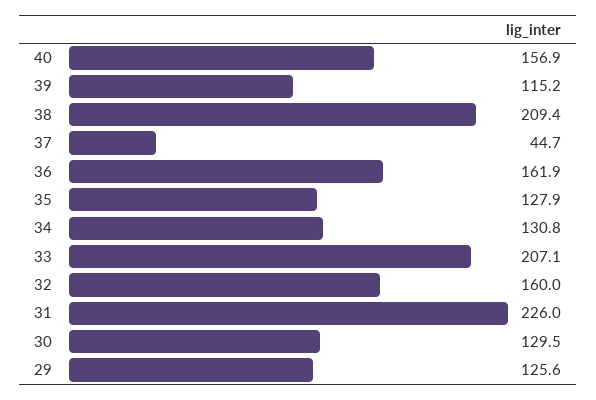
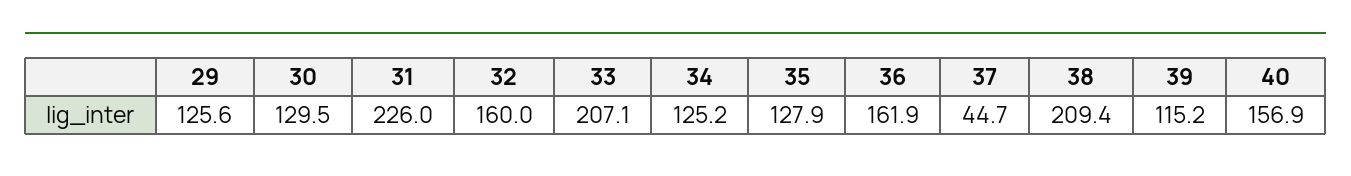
  {
    "40": 156.9,
    "39": 115.2,
    "38": 209.4,
    "37": 44.7,
    "36": 161.9,
    "35": 127.9,
-   "34": 130.8,
+   "34": 125.2,
    "33": 207.1,
    "32": 160,
    "31": 226,
    "30": 129.5,
    "29": 125.6
  }

